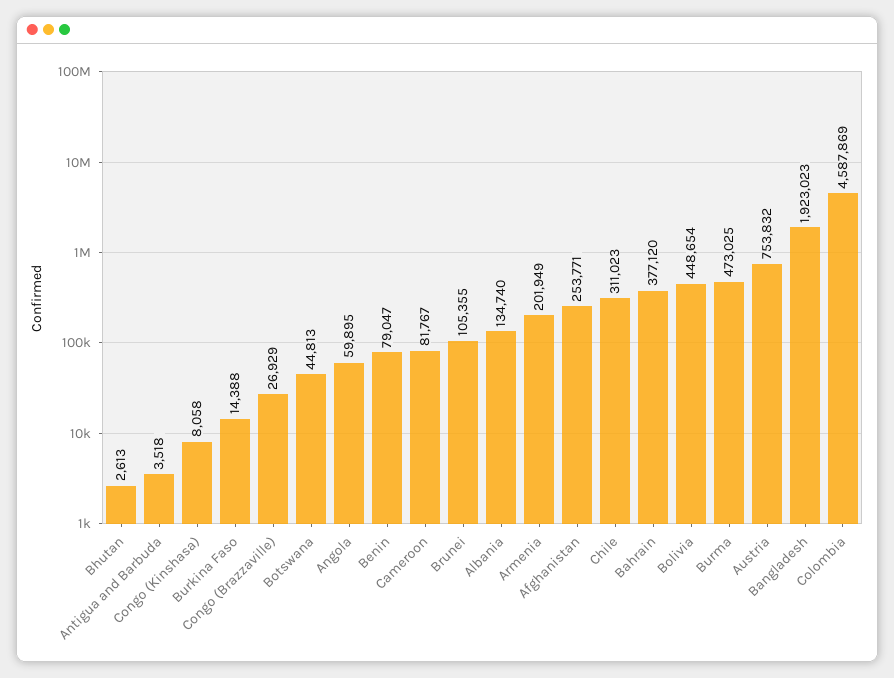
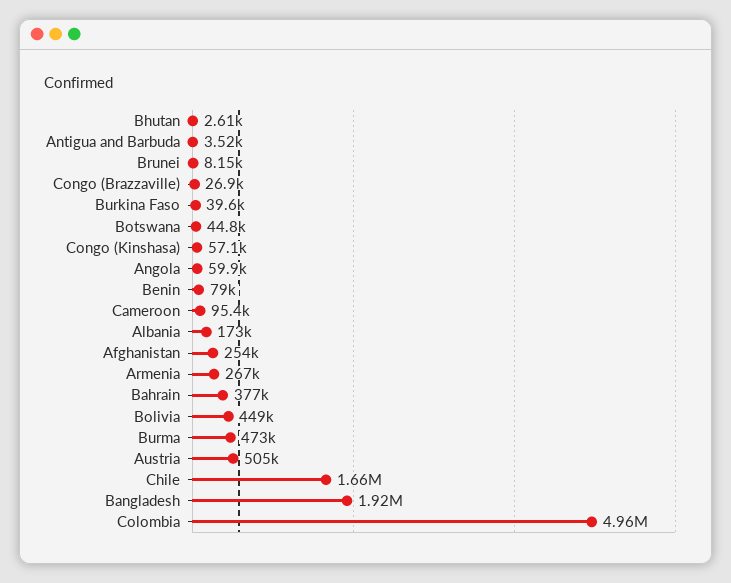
  {
    "Bhutan": 2613,
    "Antigua and Barbuda": 3518,
-   "Congo (Kinshasa)": 8058,
+   "Congo (Kinshasa)": 57100,
-   "Burkina Faso": 14388,
+   "Burkina Faso": 39600,
    "Congo (Brazzaville)": 26929,
    "Botswana": 44813,
    "Angola": 59895,
    "Benin": 79047,
-   "Cameroon": 81767,
+   "Cameroon": 95400,
-   "Brunei": 105355,
+   "Brunei": 8150,
-   "Albania": 134740,
+   "Albania": 173000,
-   "Armenia": 201949,
+   "Armenia": 267000,
    "Afghanistan": 253771,
-   "Chile": 311023,
+   "Chile": 1660000,
    "Bahrain": 377120,
    "Bolivia": 448654,
    "Burma": 473025,
-   "Austria": 753832,
+   "Austria": 505000,
    "Bangladesh": 1923023,
-   "Colombia": 4587869
+   "Colombia": 4960000
  }

